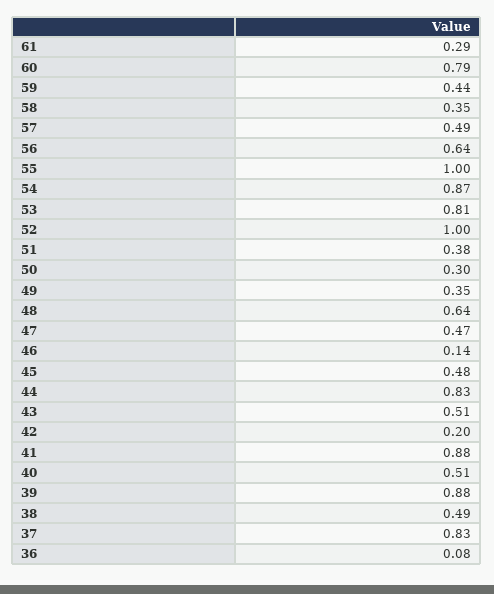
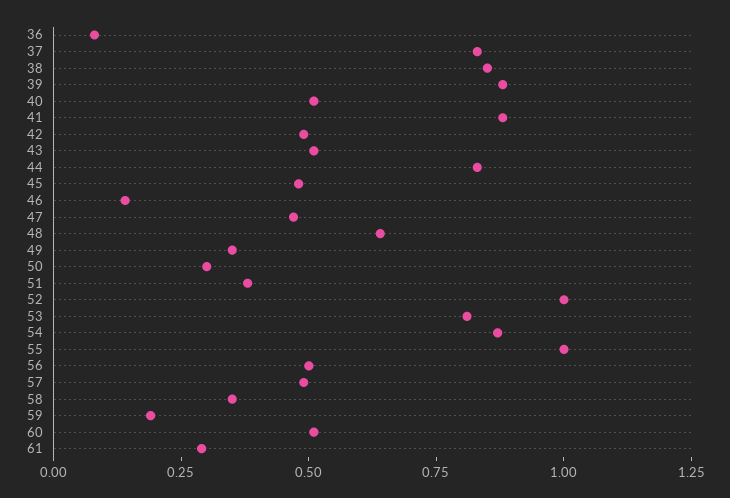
  {
    "61": 0.29,
-   "60": 0.79,
+   "60": 0.5,
-   "59": 0.44,
+   "59": 0.2,
    "58": 0.35,
    "57": 0.49,
-   "56": 0.64,
+   "56": 0.5,
    "55": 1,
    "54": 0.87,
    "53": 0.81,
    "52": 1,
    "51": 0.38,
    "50": 0.3,
    "49": 0.35,
    "48": 0.64,
    "47": 0.47,
    "46": 0.14,
    "45": 0.48,
    "44": 0.83,
    "43": 0.51,
-   "42": 0.2,
+   "42": 0.5,
    "41": 0.88,
    "40": 0.51,
    "39": 0.88,
-   "38": 0.49,
+   "38": 0.85,
    "37": 0.83,
    "36": 0.08
  }

